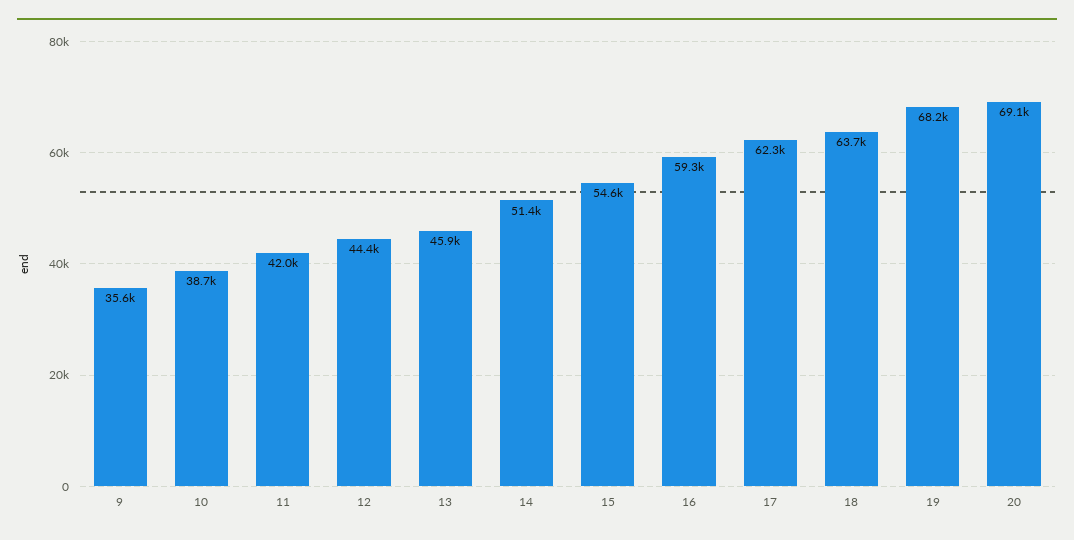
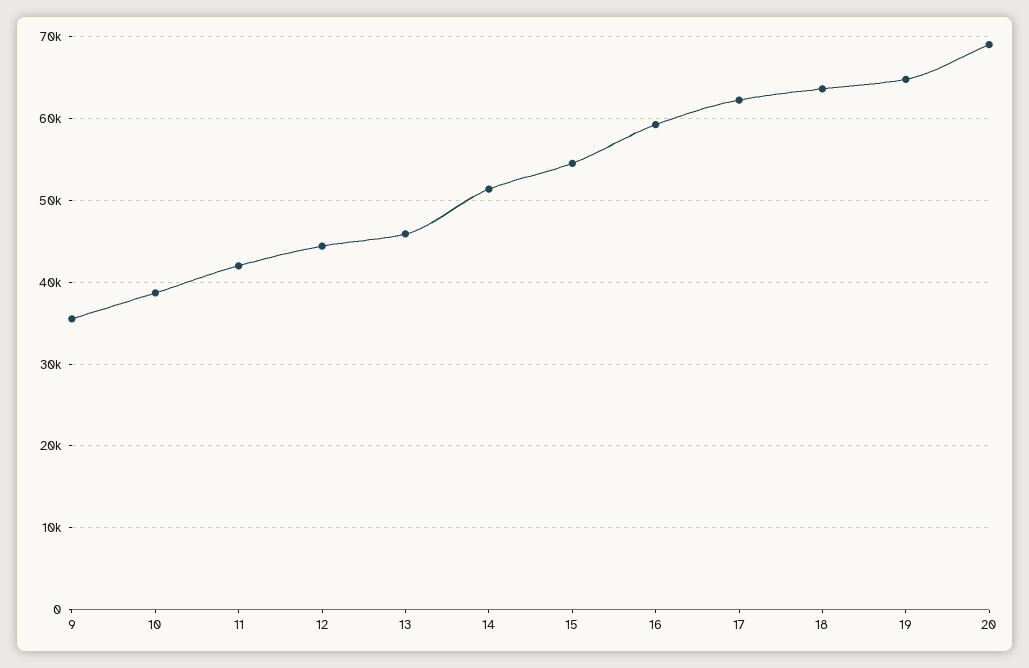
  {
    "9": 35600,
    "10": 38700,
    "11": 42000,
    "12": 44400,
    "13": 45900,
    "14": 51400,
    "15": 54600,
    "16": 59300,
    "17": 62300,
    "18": 63700,
-   "19": 68200,
+   "19": 65000,
    "20": 69100
  }

